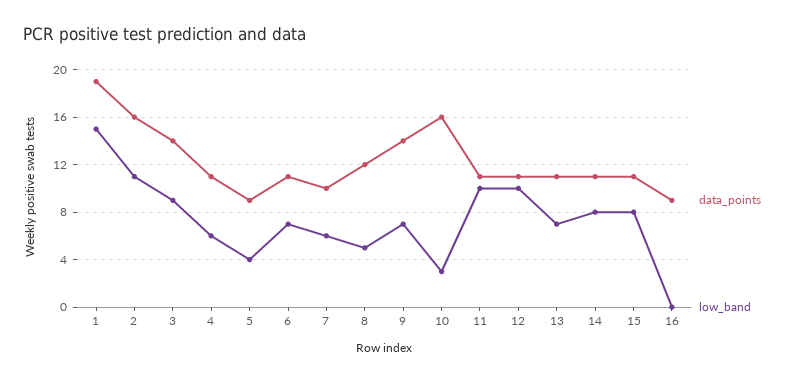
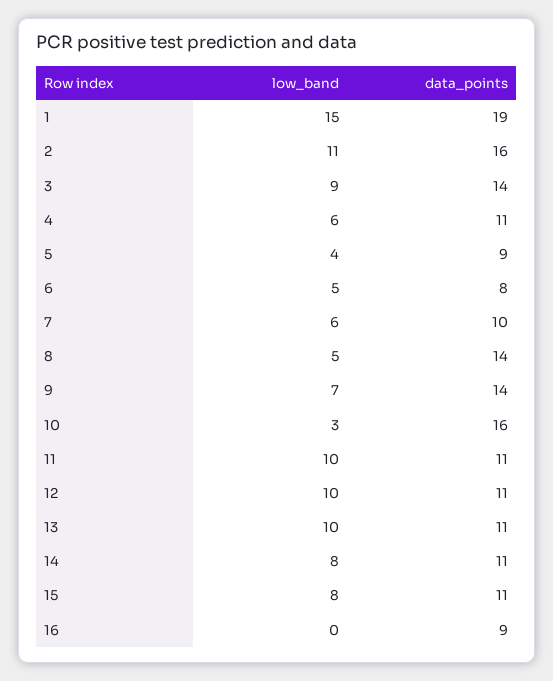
  {
    "data_points": {
      "1": 19,
      "2": 16,
      "3": 14,
      "4": 11,
      "5": 9,
-     "6": 11,
+     "6": 8,
      "7": 10,
-     "8": 12,
+     "8": 14,
      "9": 14,
      "10": 16,
      "11": 11,
      "12": 11,
      "13": 11,
      "14": 11,
      "15": 11,
      "16": 9
    },
    "low_band": {
      "1": 15,
      "2": 11,
      "3": 9,
      "4": 6,
      "5": 4,
-     "6": 7,
+     "6": 5,
      "7": 6,
      "8": 5,
      "9": 7,
      "10": 3,
      "11": 10,
      "12": 10,
-     "13": 7,
+     "13": 10,
      "14": 8,
      "15": 8,
      "16": 0
    }
  }

